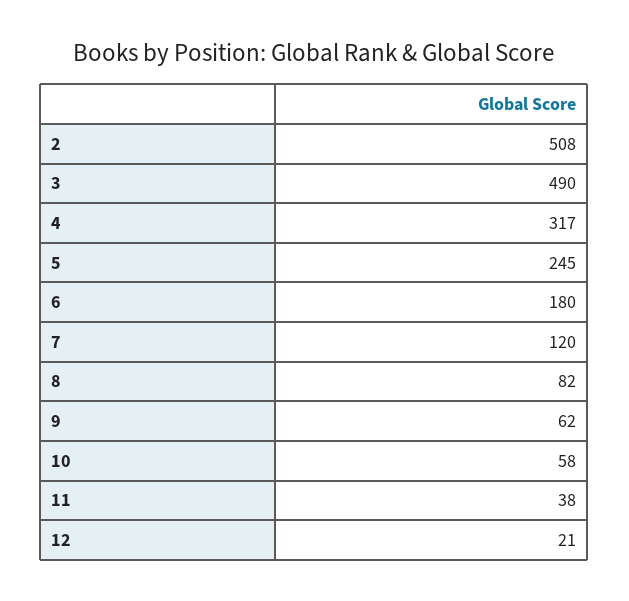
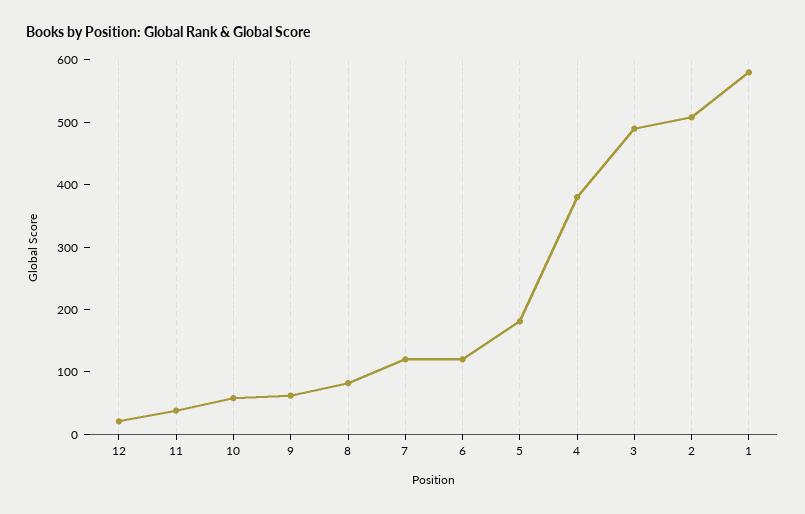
  {
    "2": 508,
    "3": 490,
-   "4": 317,
+   "4": 380,
-   "5": 245,
+   "5": 180,
-   "6": 180,
+   "6": 120,
    "7": 120,
    "8": 82,
    "9": 62,
    "10": 58,
    "11": 38,
-   "12": 21
+   "12": 21,
+   "1": 580
  }

